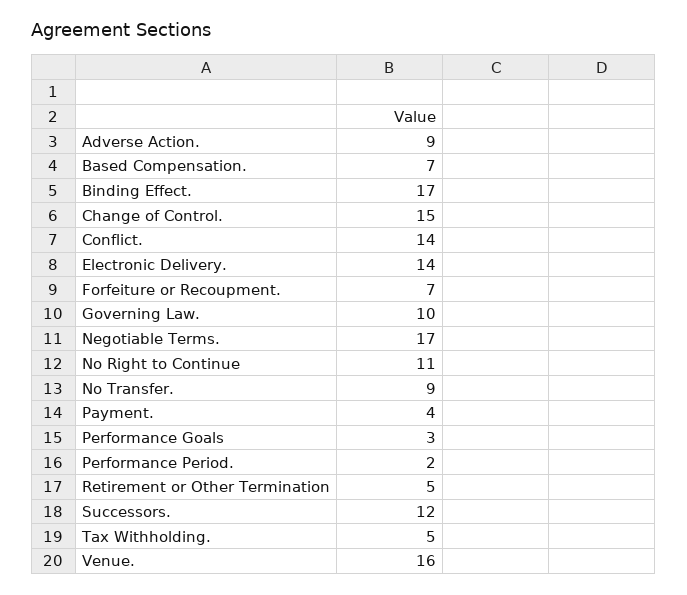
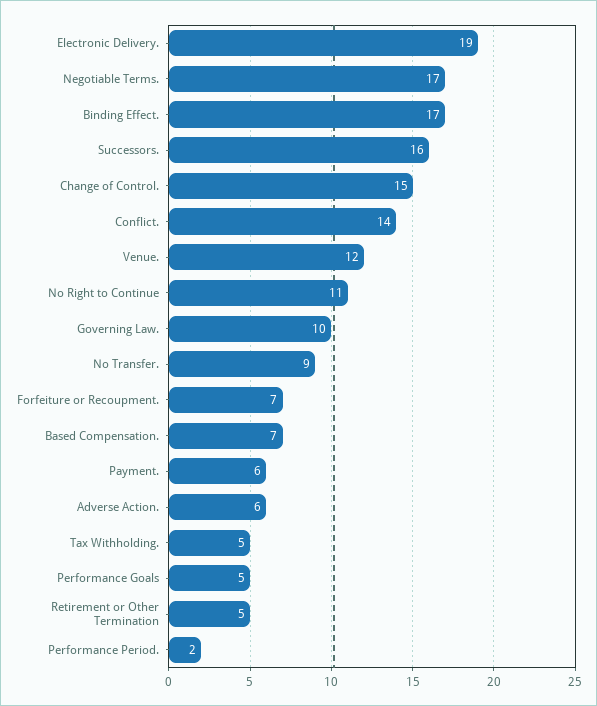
  {
-   "Adverse Action.": 9,
+   "Adverse Action.": 6,
    "Based Compensation.": 7,
    "Binding Effect.": 17,
    "Change of Control.": 15,
    "Conflict.": 14,
-   "Electronic Delivery.": 14,
+   "Electronic Delivery.": 19,
    "Forfeiture or Recoupment.": 7,
    "Governing Law.": 10,
    "Negotiable Terms.": 17,
    "No Right to Continue": 11,
    "No Transfer.": 9,
-   "Payment.": 4,
+   "Payment.": 6,
-   "Performance Goals": 3,
+   "Performance Goals": 5,
    "Performance Period.": 2,
    "Retirement or Other Termination": 5,
-   "Successors.": 12,
+   "Successors.": 16,
    "Tax Withholding.": 5,
-   "Venue.": 16
+   "Venue.": 12
  }

